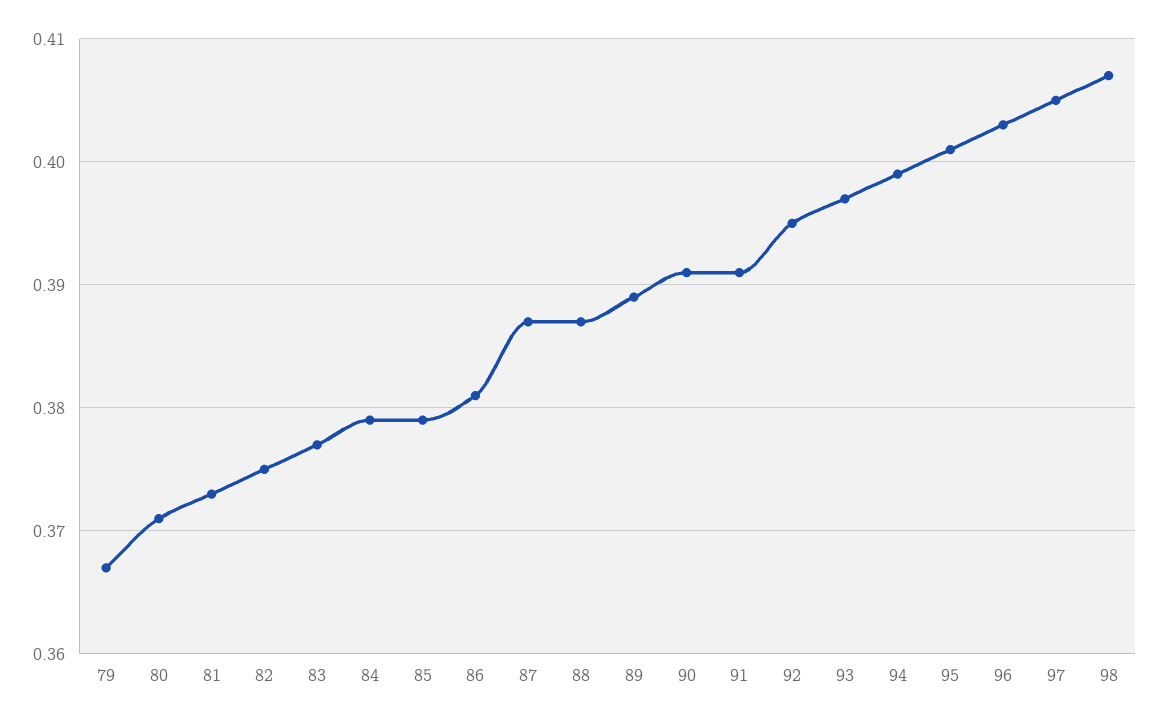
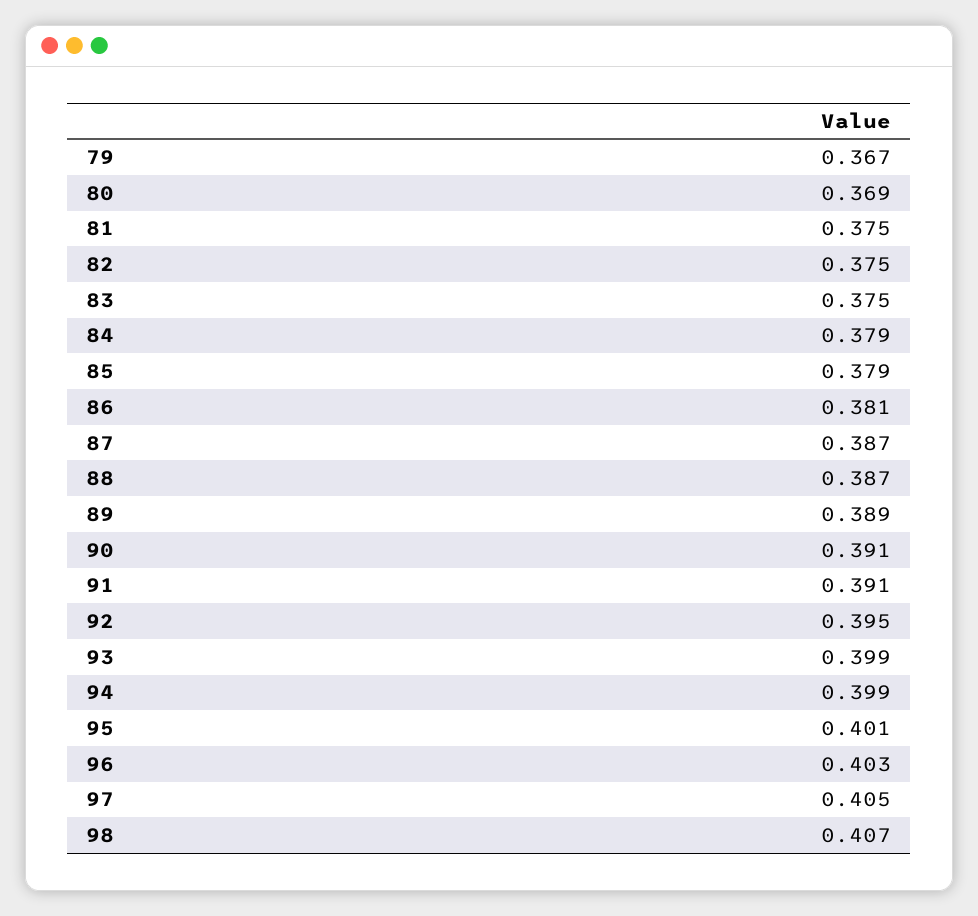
  {
    "79": 0.367,
-   "80": 0.371,
+   "80": 0.369,
-   "81": 0.373,
+   "81": 0.375,
    "82": 0.375,
-   "83": 0.377,
+   "83": 0.375,
    "84": 0.379,
    "85": 0.379,
    "86": 0.381,
    "87": 0.387,
    "88": 0.387,
    "89": 0.389,
    "90": 0.391,
    "91": 0.391,
    "92": 0.395,
-   "93": 0.397,
+   "93": 0.399,
    "94": 0.399,
    "95": 0.401,
    "96": 0.403,
    "97": 0.405,
    "98": 0.407
  }

